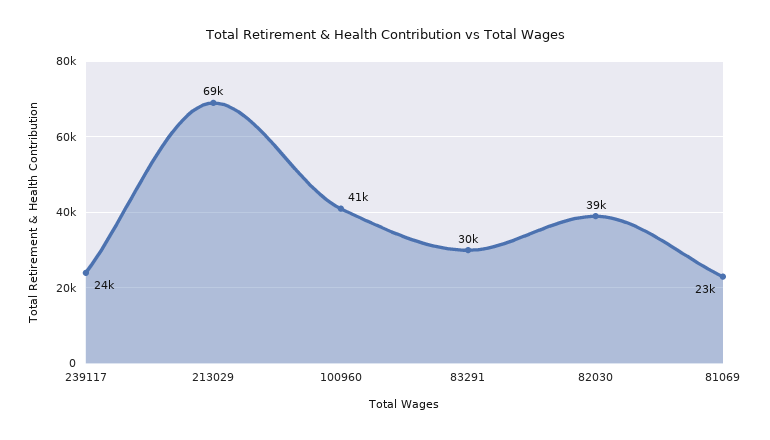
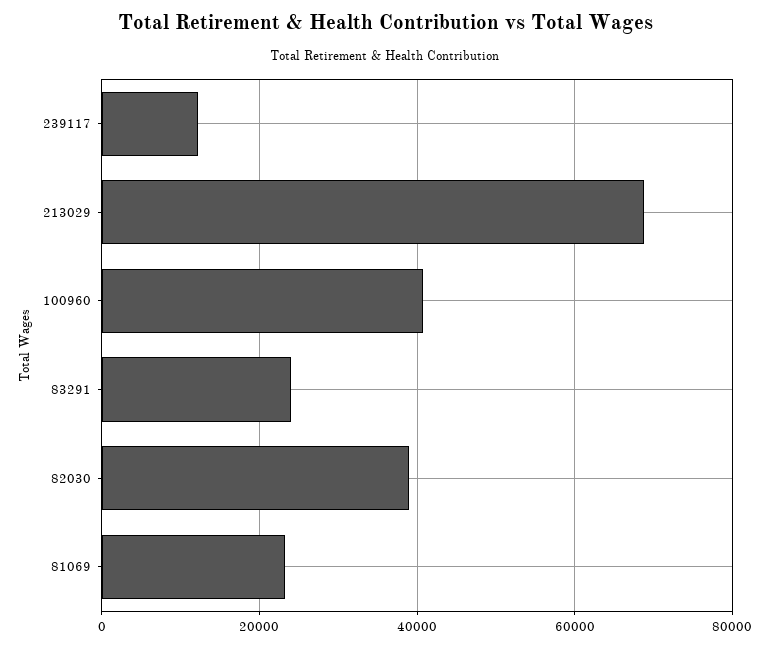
  {
-   "239117": 24000,
+   "239117": 12000,
    "213029": 69000,
    "100960": 41000,
-   "83291": 30000,
+   "83291": 24000,
    "82030": 39000,
    "81069": 23000
  }

